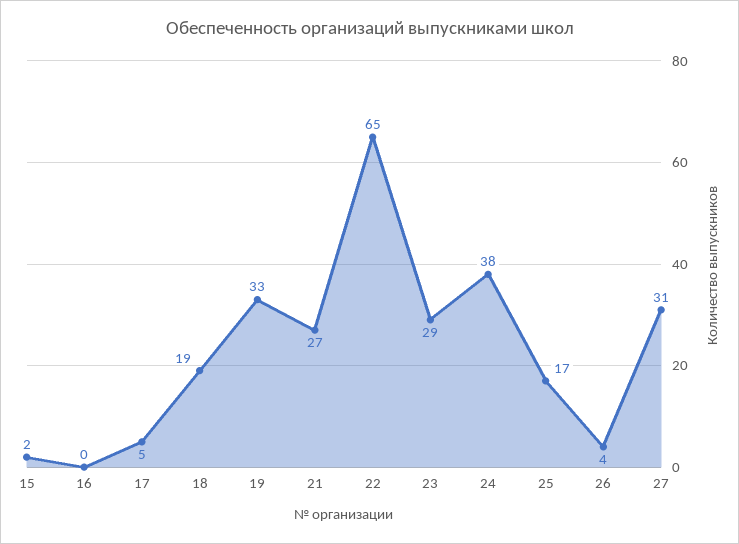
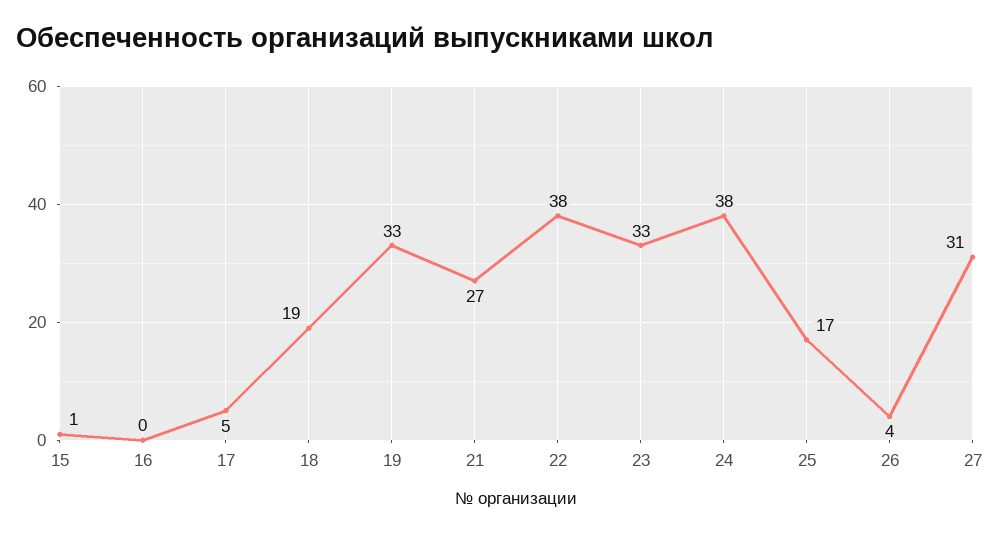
  {
-   "15": 2,
+   "15": 1,
    "16": 0,
    "17": 5,
    "18": 19,
    "19": 33,
    "21": 27,
-   "22": 65,
+   "22": 38,
-   "23": 29,
+   "23": 33,
    "24": 38,
    "25": 17,
    "26": 4,
    "27": 31
  }

